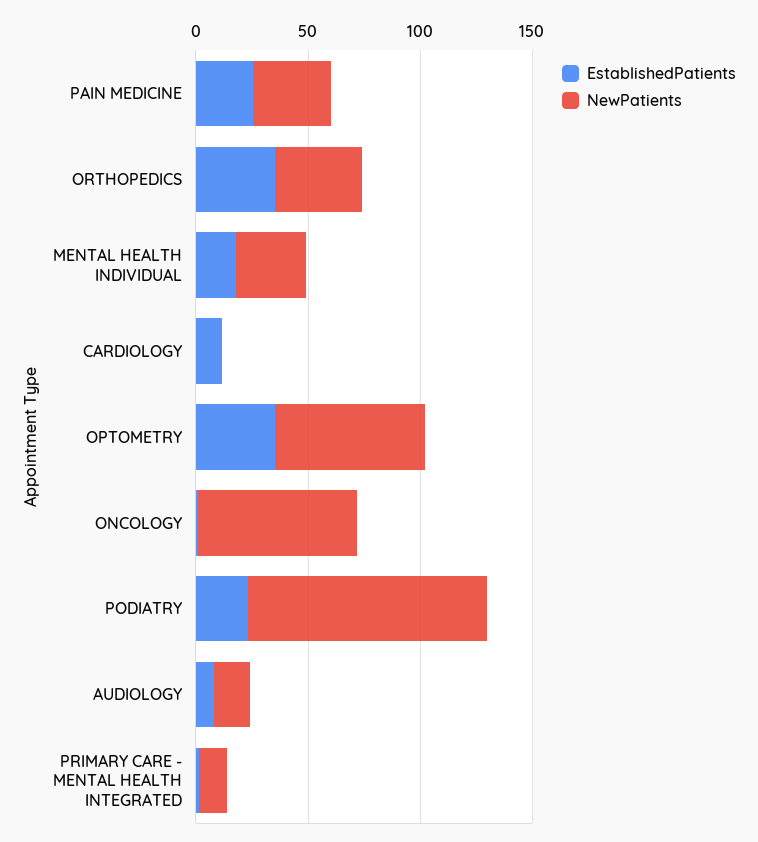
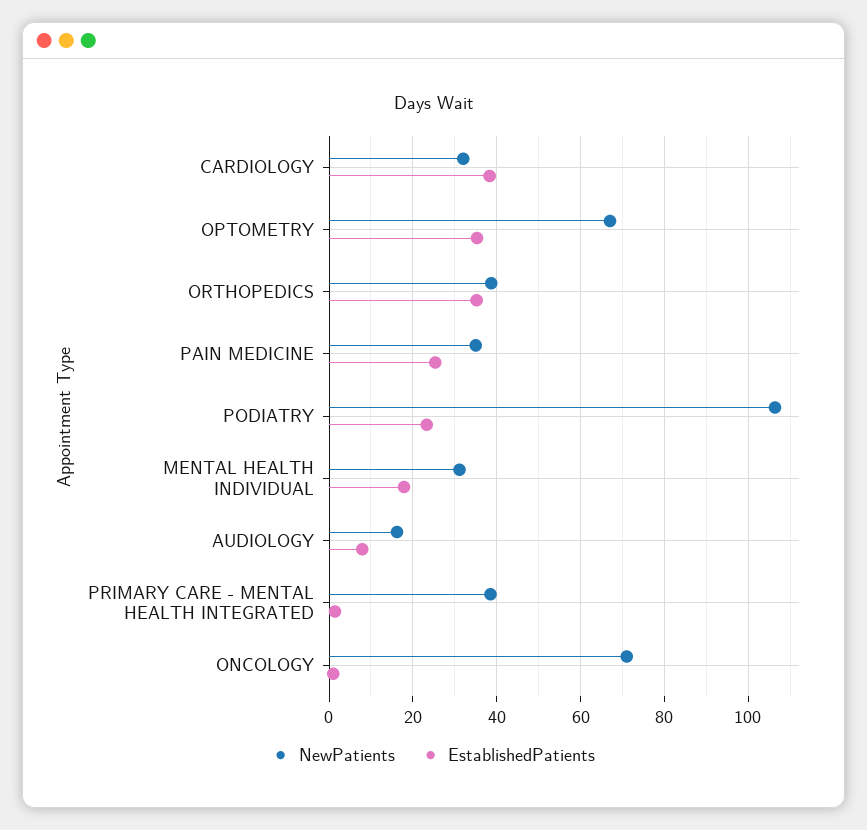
  {
    "EstablishedPatients": {
      "PAIN MEDICINE": 26,
      "ORTHOPEDICS": 36,
      "MENTAL HEALTH INDIVIDUAL": 18,
-     "CARDIOLOGY": 10,
+     "CARDIOLOGY": 38,
      "OPTOMETRY": 36,
      "ONCOLOGY": 2,
      "PODIATRY": 24,
      "AUDIOLOGY": 8,
      "PRIMARY CARE - MENTAL HEALTH INTEGRATED": 2
    },
    "NewPatients": {
      "PAIN MEDICINE": 36,
      "ORTHOPEDICS": 38,
      "MENTAL HEALTH INDIVIDUAL": 32,
-     "CARDIOLOGY": 0,
+     "CARDIOLOGY": 32,
      "OPTOMETRY": 68,
      "ONCOLOGY": 72,
      "PODIATRY": 106,
      "AUDIOLOGY": 16,
-     "PRIMARY CARE - MENTAL HEALTH INTEGRATED": 10
+     "PRIMARY CARE - MENTAL HEALTH INTEGRATED": 38
    }
  }

